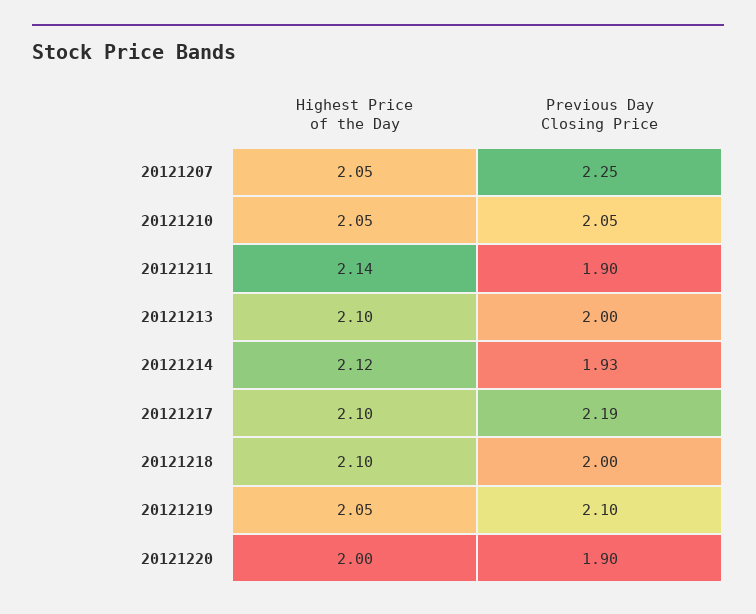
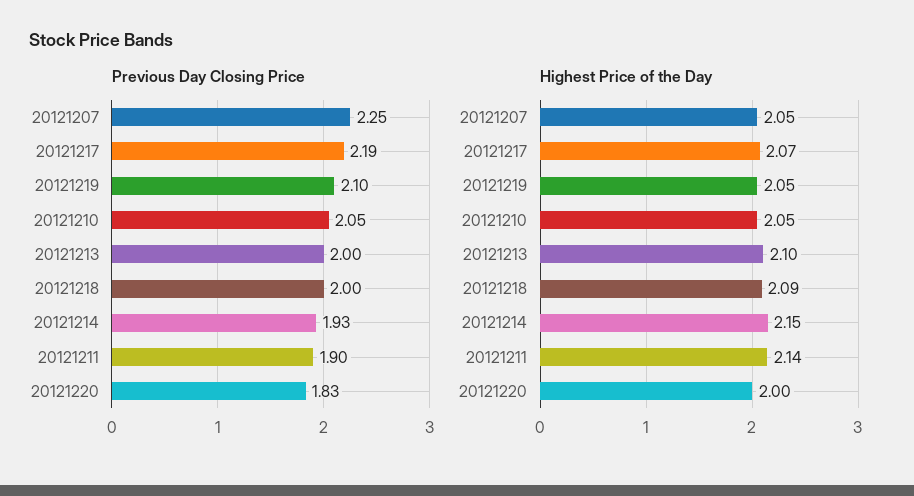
  {
    "Highest Price of the Day": {
      "20121207": 2.05,
      "20121210": 2.05,
      "20121211": 2.14,
      "20121213": 2.1,
-     "20121214": 2.12,
+     "20121214": 2.15,
-     "20121217": 2.1,
+     "20121217": 2.07,
-     "20121218": 2.1,
+     "20121218": 2.09,
      "20121219": 2.05,
      "20121220": 2
    },
    "Previous Day Closing Price": {
      "20121207": 2.25,
      "20121210": 2.05,
      "20121211": 1.9,
      "20121213": 2,
      "20121214": 1.93,
      "20121217": 2.19,
      "20121218": 2,
      "20121219": 2.1,
-     "20121220": 1.9
+     "20121220": 1.83
    }
  }

